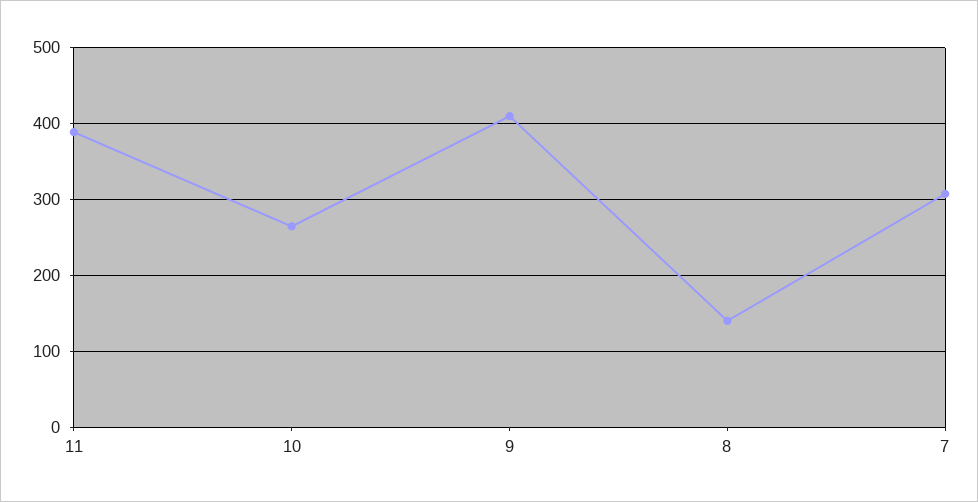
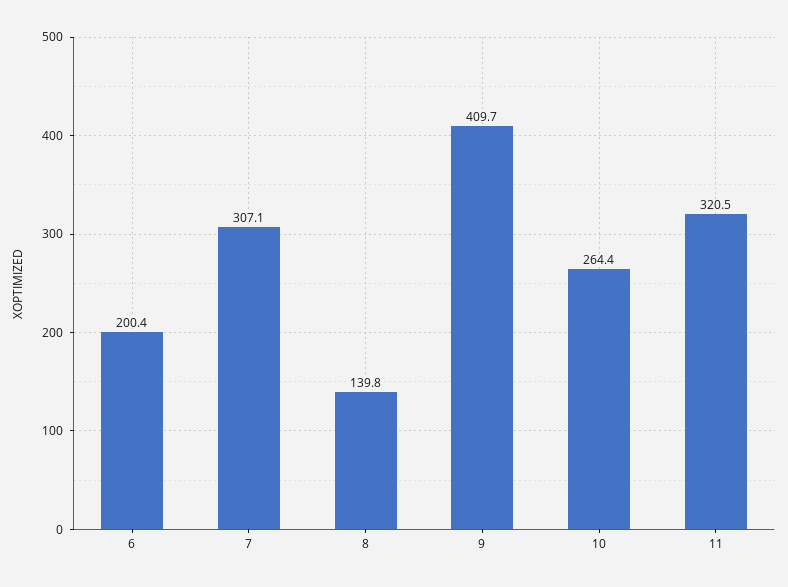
  {
-   "11": 390,
+   "11": 320.5,
    "10": 264.4,
    "9": 409.7,
    "8": 139.8,
-   "7": 307.1
+   "7": 307.1,
+   "6": 200.4
  }

